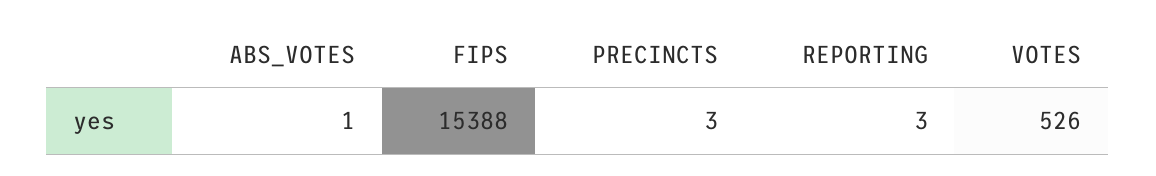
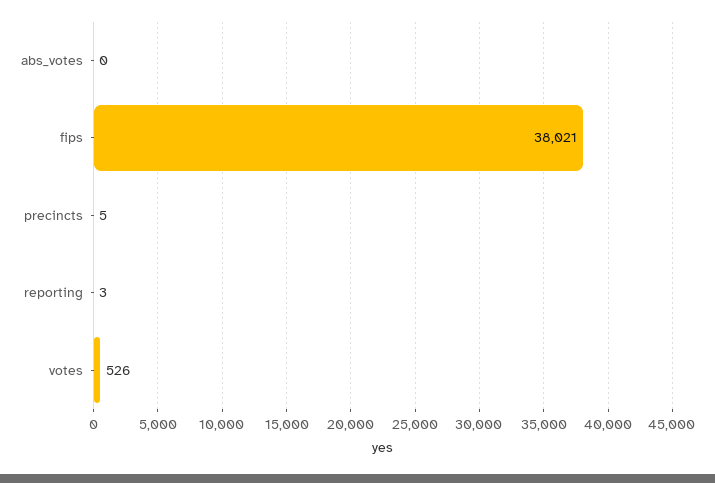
  {
-   "ABS_VOTES": 1,
+   "ABS_VOTES": 0,
-   "FIPS": 15388,
+   "FIPS": 38021,
-   "PRECINCTS": 3,
+   "PRECINCTS": 5,
    "REPORTING": 3,
    "VOTES": 526
  }

